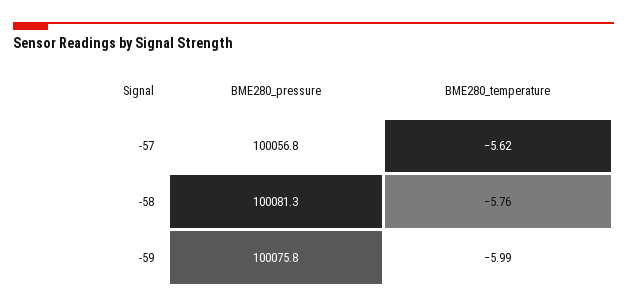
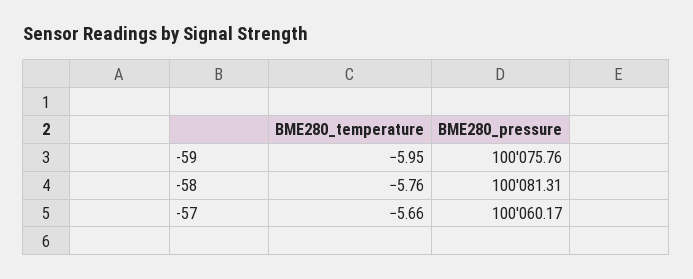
  {
    "BME280_pressure": {
-     "-57": 100056.8,
+     "-57": 100060.17,
      "-58": 100081.31,
      "-59": 100075.76
    },
    "BME280_temperature": {
-     "-57": -5.62,
+     "-57": -5.66,
      "-58": -5.76,
-     "-59": -5.99
+     "-59": -5.95
    }
  }

